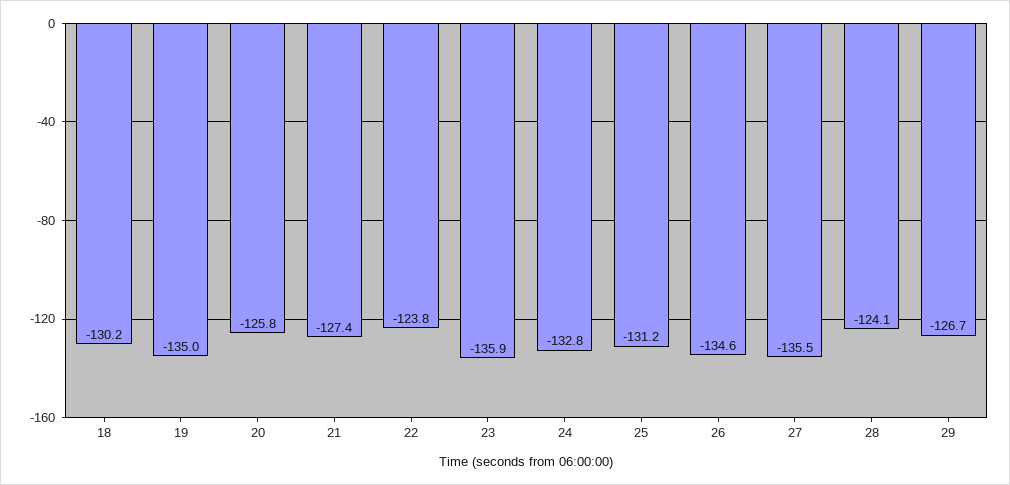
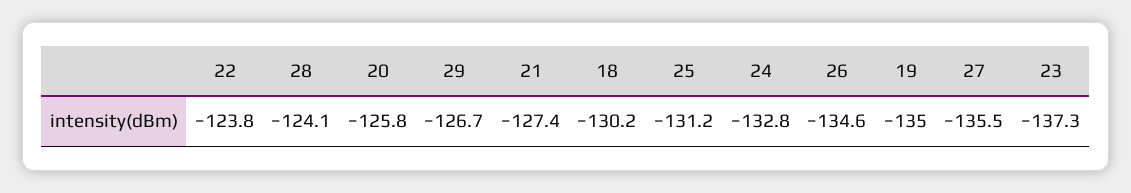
  {
    "18": -130.2,
    "19": -135,
    "20": -125.8,
    "21": -127.4,
    "22": -123.8,
-   "23": -135.9,
+   "23": -137.3,
    "24": -132.8,
    "25": -131.2,
    "26": -134.6,
    "27": -135.5,
    "28": -124.1,
    "29": -126.7
  }

